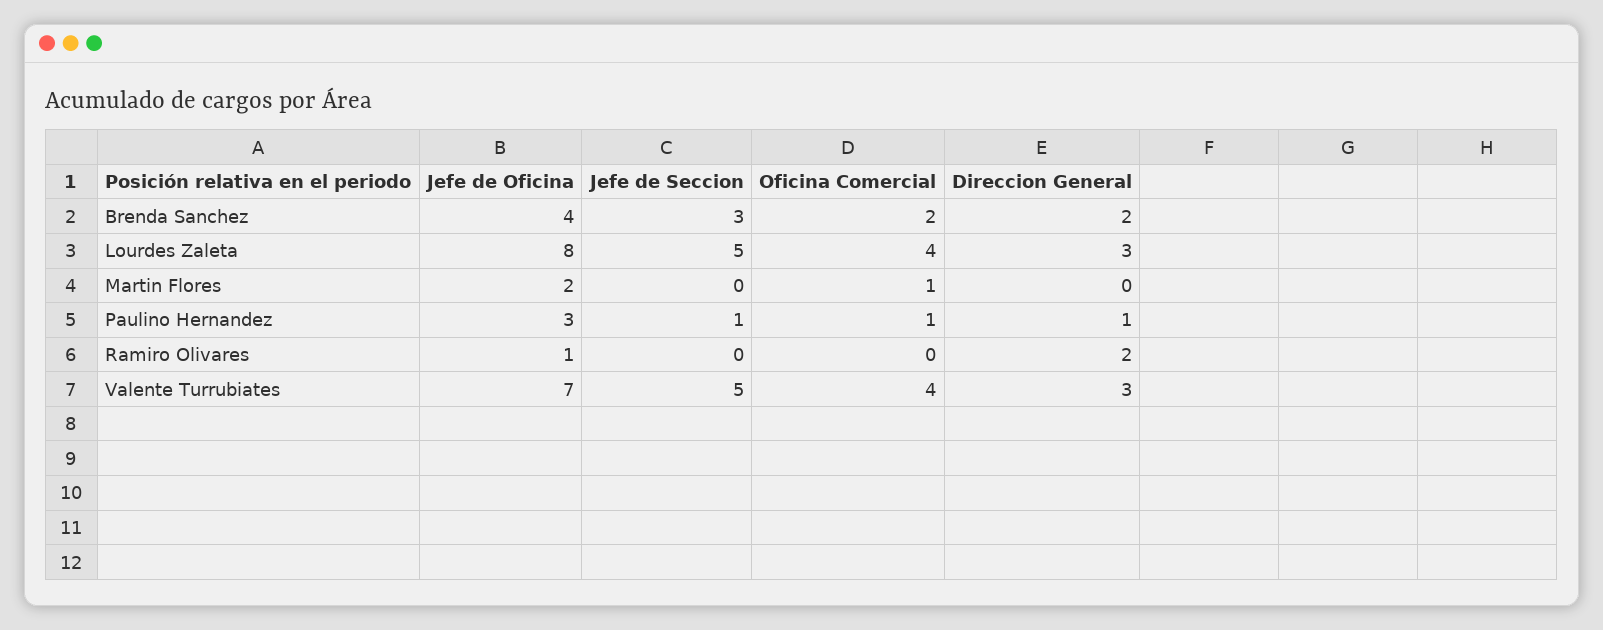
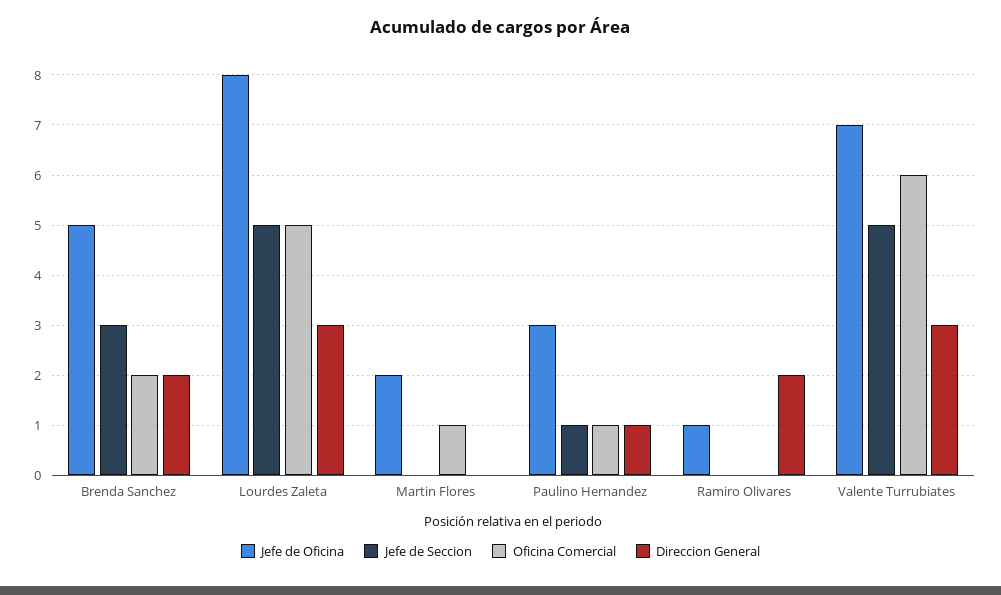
  {
    "Jefe de Oficina": {
-     "Brenda Sanchez": 4,
+     "Brenda Sanchez": 5,
      "Lourdes Zaleta": 8,
      "Martin Flores": 2,
      "Paulino Hernandez": 3,
      "Ramiro Olivares": 1,
      "Valente Turrubiates": 7
    },
    "Jefe de Seccion": {
      "Brenda Sanchez": 3,
      "Lourdes Zaleta": 5,
      "Martin Flores": 0,
      "Paulino Hernandez": 1,
      "Ramiro Olivares": 0,
      "Valente Turrubiates": 5
    },
    "Oficina Comercial": {
      "Brenda Sanchez": 2,
-     "Lourdes Zaleta": 4,
+     "Lourdes Zaleta": 5,
      "Martin Flores": 1,
      "Paulino Hernandez": 1,
      "Ramiro Olivares": 0,
-     "Valente Turrubiates": 4
+     "Valente Turrubiates": 6
    },
    "Direccion General": {
      "Brenda Sanchez": 2,
      "Lourdes Zaleta": 3,
      "Martin Flores": 0,
      "Paulino Hernandez": 1,
      "Ramiro Olivares": 2,
      "Valente Turrubiates": 3
    }
  }

